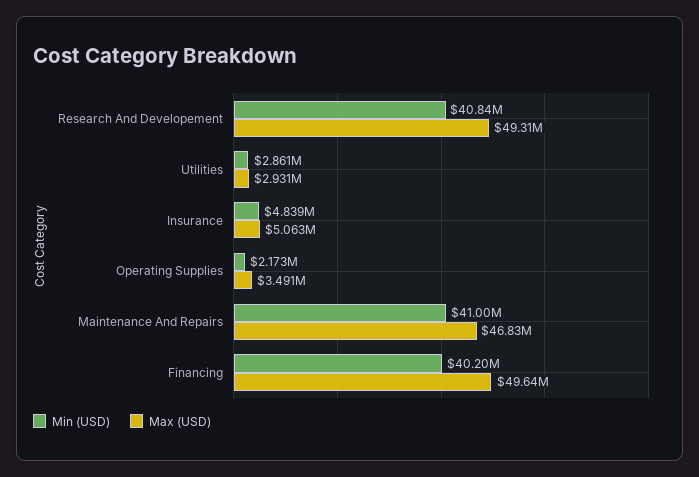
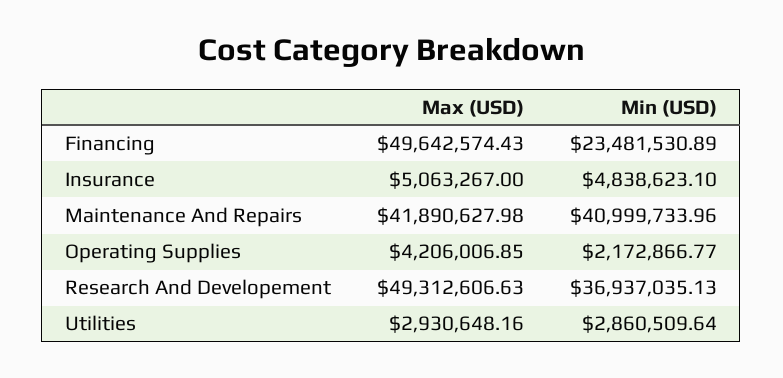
  {
    "Min (USD)": {
-     "Research And Developement": 40840000,
+     "Research And Developement": 36937035.13,
      "Utilities": 2860509.64,
      "Insurance": 4838623.1,
      "Operating Supplies": 2172866.77,
      "Maintenance And Repairs": 40999733.96,
-     "Financing": 40200000
+     "Financing": 23481530.89
    },
    "Max (USD)": {
      "Research And Developement": 49312606.63,
      "Utilities": 2930648.16,
      "Insurance": 5063267,
-     "Operating Supplies": 3491000,
+     "Operating Supplies": 4206006.85,
-     "Maintenance And Repairs": 46830000,
+     "Maintenance And Repairs": 41890627.98,
      "Financing": 49642574.43
    }
  }

